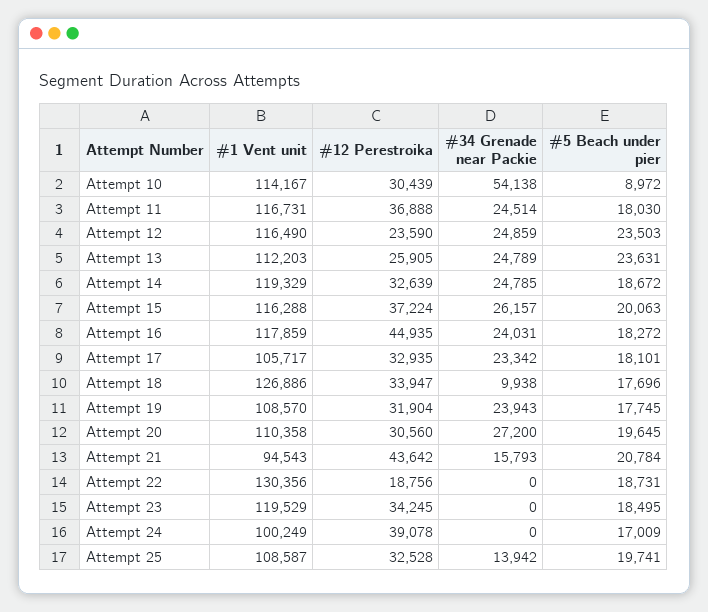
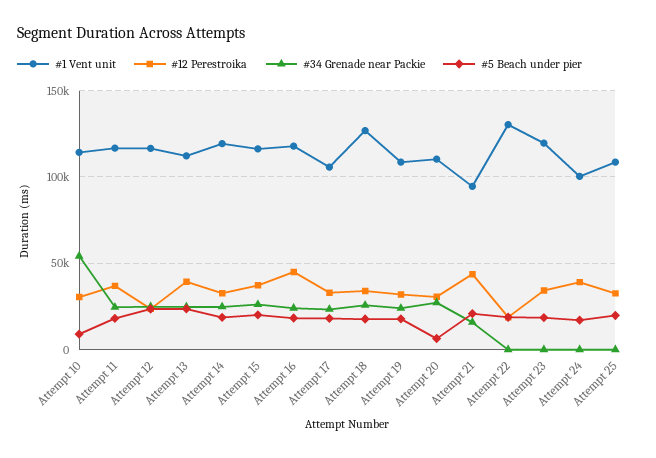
  {
    "#1 Vent unit": {
      "Attempt 10": 114167,
      "Attempt 11": 116731,
      "Attempt 12": 116490,
      "Attempt 13": 112203,
      "Attempt 14": 119329,
      "Attempt 15": 116288,
      "Attempt 16": 117859,
      "Attempt 17": 105717,
      "Attempt 18": 126886,
      "Attempt 19": 108570,
      "Attempt 20": 110358,
      "Attempt 21": 94543,
      "Attempt 22": 130356,
      "Attempt 23": 119529,
      "Attempt 24": 100249,
      "Attempt 25": 108587
    },
    "#12 Perestroika": {
      "Attempt 10": 30439,
      "Attempt 11": 36888,
      "Attempt 12": 23590,
-     "Attempt 13": 25905,
+     "Attempt 13": 40000,
      "Attempt 14": 32639,
      "Attempt 15": 37224,
      "Attempt 16": 44935,
      "Attempt 17": 32935,
      "Attempt 18": 33947,
      "Attempt 19": 31904,
      "Attempt 20": 30560,
      "Attempt 21": 43642,
      "Attempt 22": 18756,
      "Attempt 23": 34245,
      "Attempt 24": 39078,
      "Attempt 25": 32528
    },
    "#34 Grenade near Packie": {
      "Attempt 10": 54138,
      "Attempt 11": 24514,
      "Attempt 12": 24859,
      "Attempt 13": 24789,
      "Attempt 14": 24785,
      "Attempt 15": 26157,
      "Attempt 16": 24031,
      "Attempt 17": 23342,
-     "Attempt 18": 9938,
+     "Attempt 18": 25000,
      "Attempt 19": 23943,
      "Attempt 20": 27200,
      "Attempt 21": 15793,
      "Attempt 22": 0,
      "Attempt 23": 0,
      "Attempt 24": 0,
-     "Attempt 25": 13942
+     "Attempt 25": 0
    },
    "#5 Beach under pier": {
      "Attempt 10": 8972,
      "Attempt 11": 18030,
      "Attempt 12": 23503,
      "Attempt 13": 23631,
      "Attempt 14": 18672,
      "Attempt 15": 20063,
      "Attempt 16": 18272,
      "Attempt 17": 18101,
      "Attempt 18": 17696,
      "Attempt 19": 17745,
-     "Attempt 20": 19645,
+     "Attempt 20": 5000,
      "Attempt 21": 20784,
      "Attempt 22": 18731,
      "Attempt 23": 18495,
      "Attempt 24": 17009,
      "Attempt 25": 19741
    }
  }

